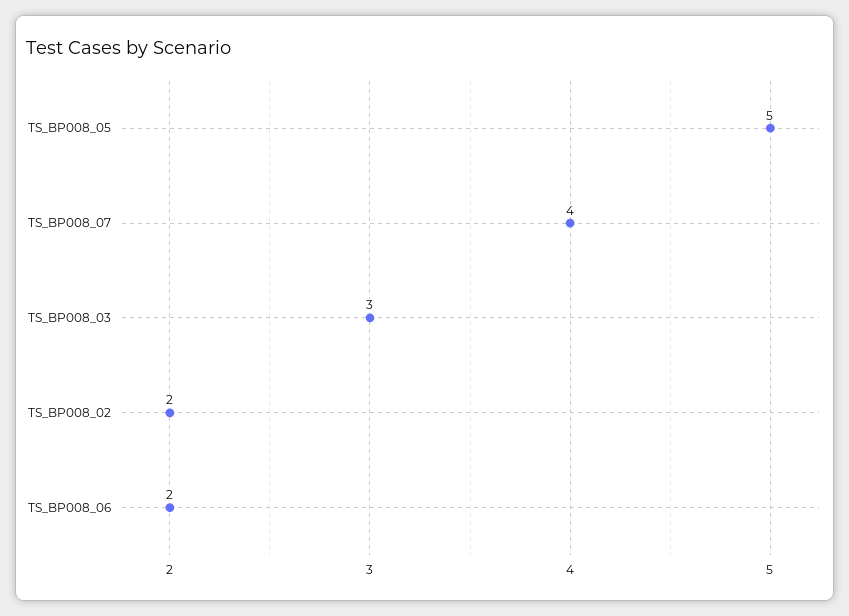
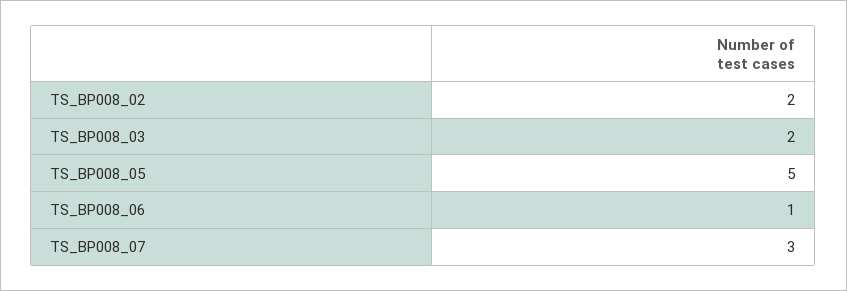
  {
    "TS_BP008_05": 5,
-   "TS_BP008_07": 4,
+   "TS_BP008_07": 3,
-   "TS_BP008_03": 3,
+   "TS_BP008_03": 2,
    "TS_BP008_02": 2,
-   "TS_BP008_06": 2
+   "TS_BP008_06": 1
  }

